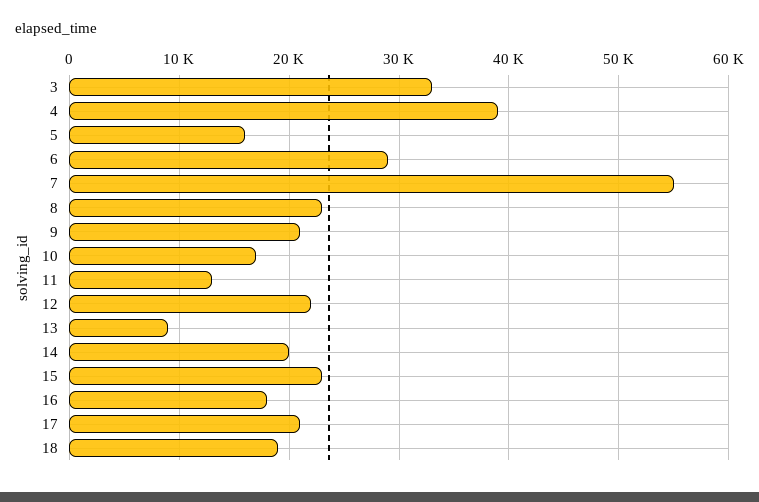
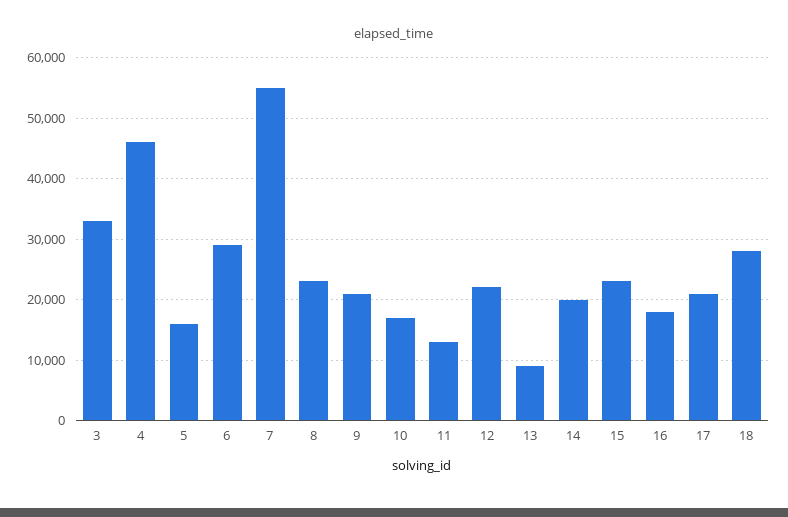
  {
    "3": 33000,
-   "4": 39000,
+   "4": 46000,
    "5": 16000,
    "6": 29000,
    "7": 55000,
    "8": 23000,
    "9": 21000,
    "10": 17000,
    "11": 13000,
    "12": 22000,
    "13": 9000,
    "14": 20000,
    "15": 23000,
    "16": 18000,
    "17": 21000,
-   "18": 19000
+   "18": 28000
  }

